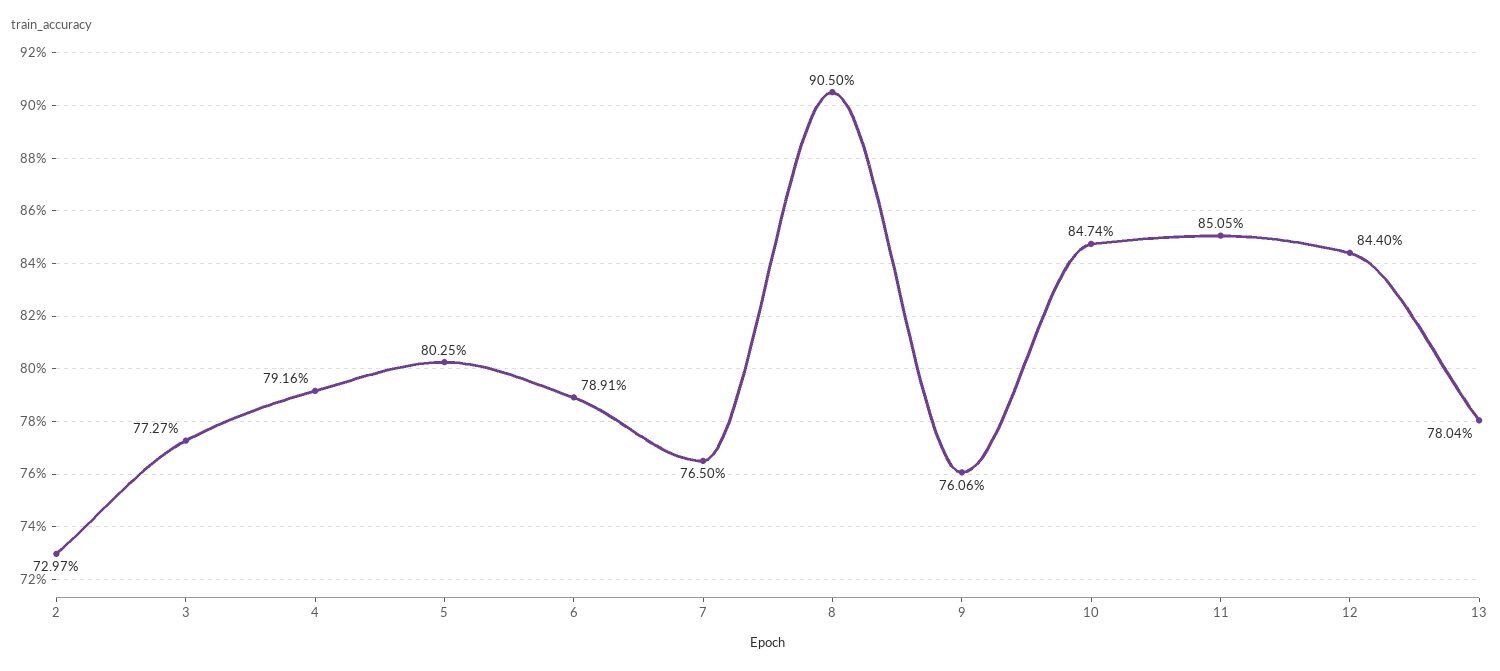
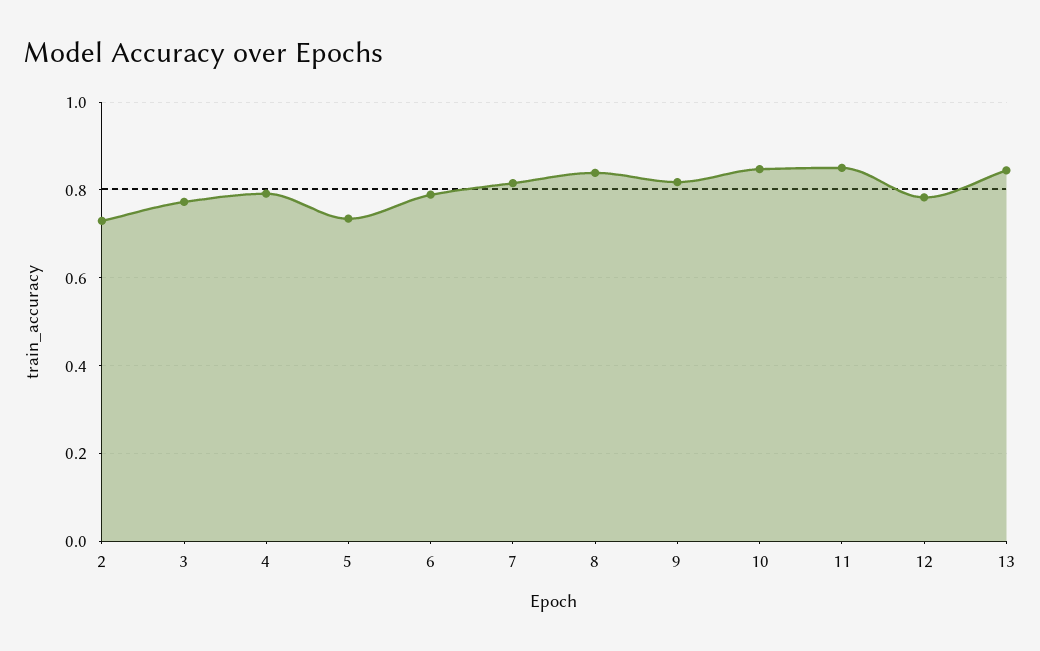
  {
    "2": 0.7297,
    "3": 0.7727,
    "4": 0.7916,
-   "5": 0.8025,
+   "5": 0.74,
    "6": 0.7891,
-   "7": 0.765,
+   "7": 0.82,
-   "8": 0.905,
+   "8": 0.84,
-   "9": 0.7606,
+   "9": 0.82,
    "10": 0.8474,
    "11": 0.8505,
-   "12": 0.844,
+   "12": 0.78,
-   "13": 0.7804
+   "13": 0.84
  }

